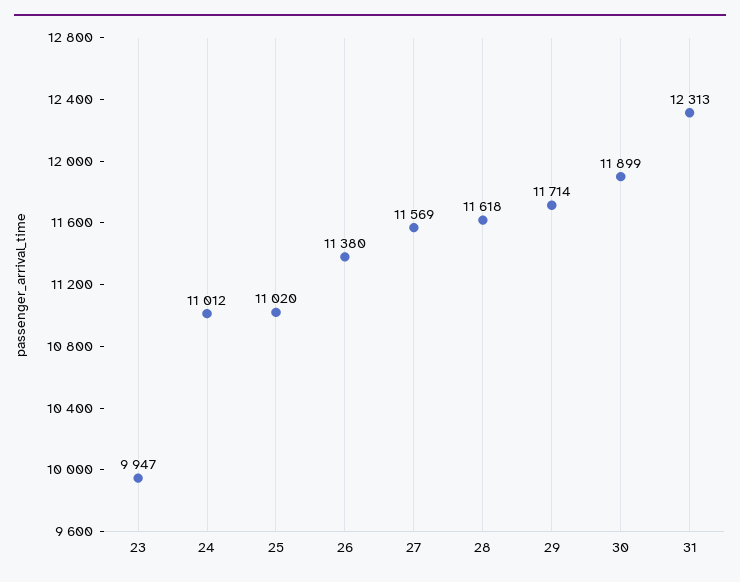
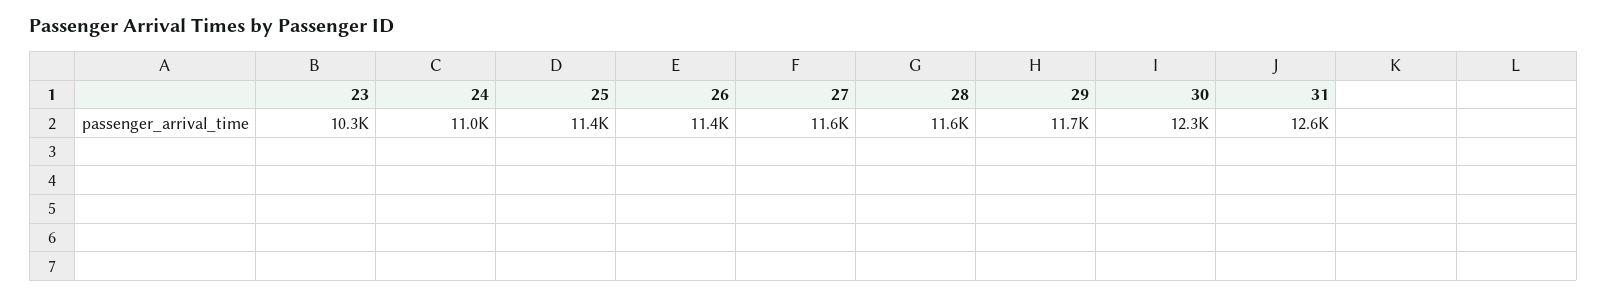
  {
-   "23": 9947,
+   "23": 10300,
    "24": 11012,
-   "25": 11020,
+   "25": 11400,
    "26": 11380,
    "27": 11569,
    "28": 11618,
    "29": 11714,
-   "30": 11899,
+   "30": 12300,
-   "31": 12313
+   "31": 12600
  }

